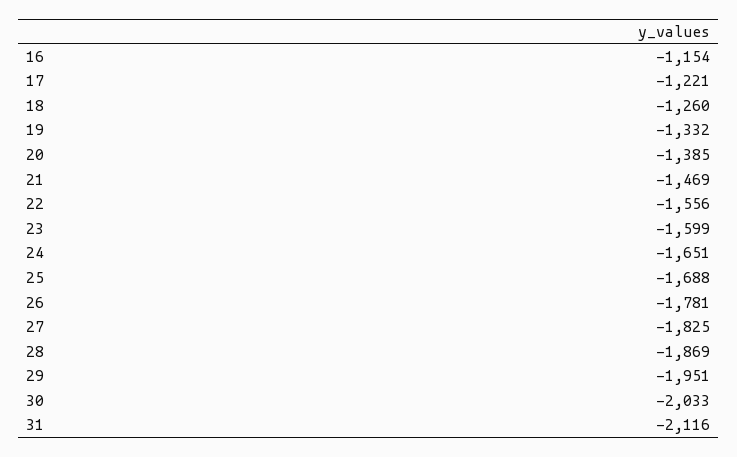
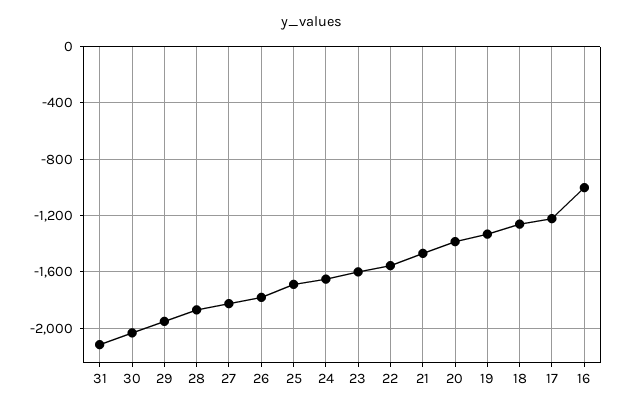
  {
-   "16": -1154,
+   "16": -1000,
    "17": -1221,
    "18": -1260,
    "19": -1332,
    "20": -1385,
    "21": -1469,
    "22": -1556,
    "23": -1599,
    "24": -1651,
    "25": -1688,
    "26": -1781,
    "27": -1825,
    "28": -1869,
    "29": -1951,
    "30": -2033,
    "31": -2116
  }

